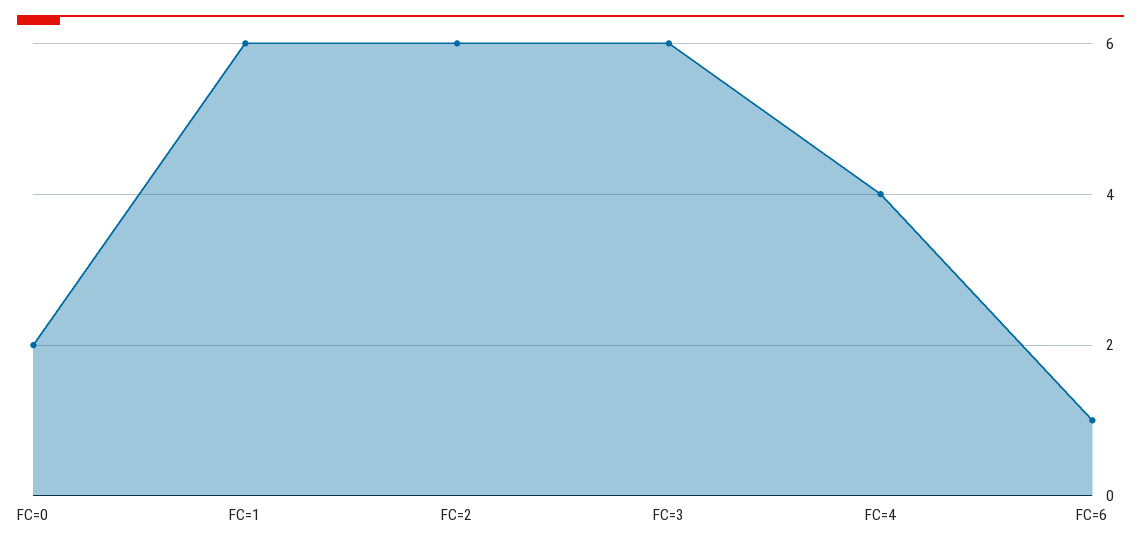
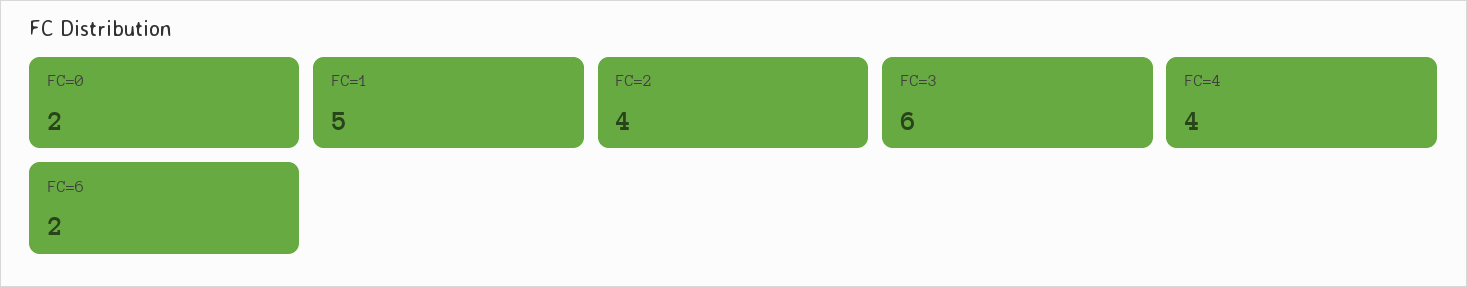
  {
    "FC=0": 2,
-   "FC=1": 6,
+   "FC=1": 5,
-   "FC=2": 6,
+   "FC=2": 4,
    "FC=3": 6,
    "FC=4": 4,
-   "FC=6": 1
+   "FC=6": 2
  }

